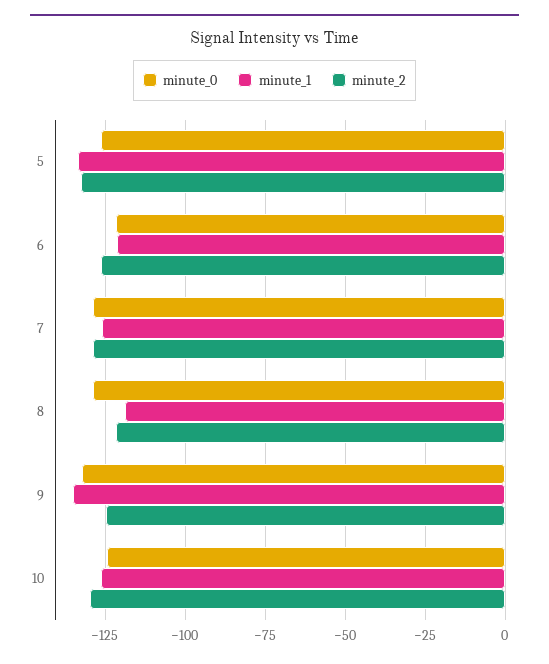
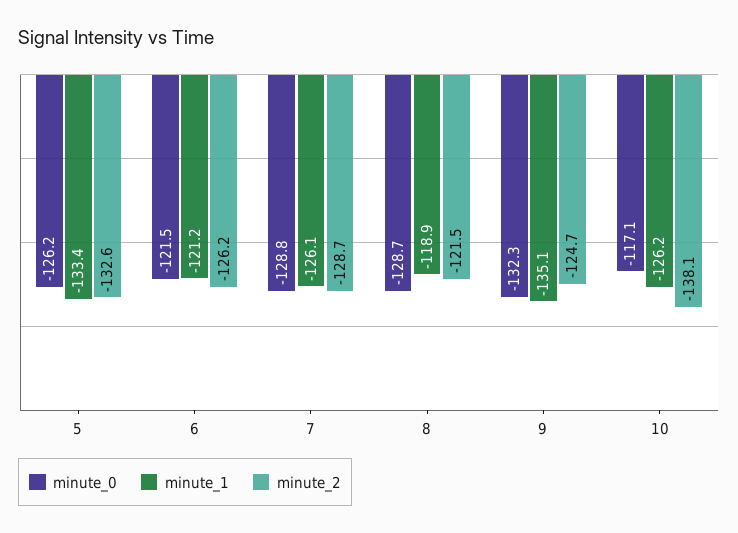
  {
    "minute_0": {
      "5": -126.2,
      "6": -121.5,
      "7": -128.8,
      "8": -128.7,
      "9": -132.3,
-     "10": -125
+     "10": -117.1
    },
    "minute_1": {
      "5": -133.4,
      "6": -121.2,
      "7": -126.1,
      "8": -118.9,
      "9": -135.1,
      "10": -126.2
    },
    "minute_2": {
      "5": -132.6,
      "6": -126.2,
      "7": -128.7,
      "8": -121.5,
      "9": -124.7,
-     "10": -130
+     "10": -138.1
    }
  }

